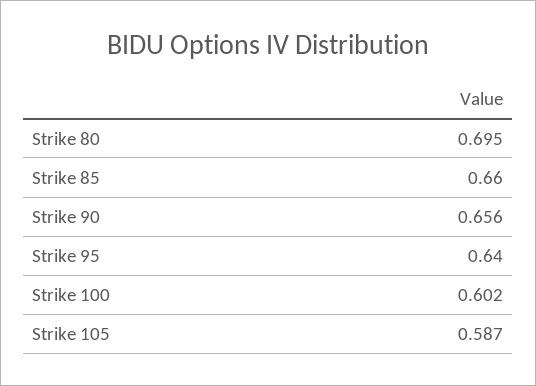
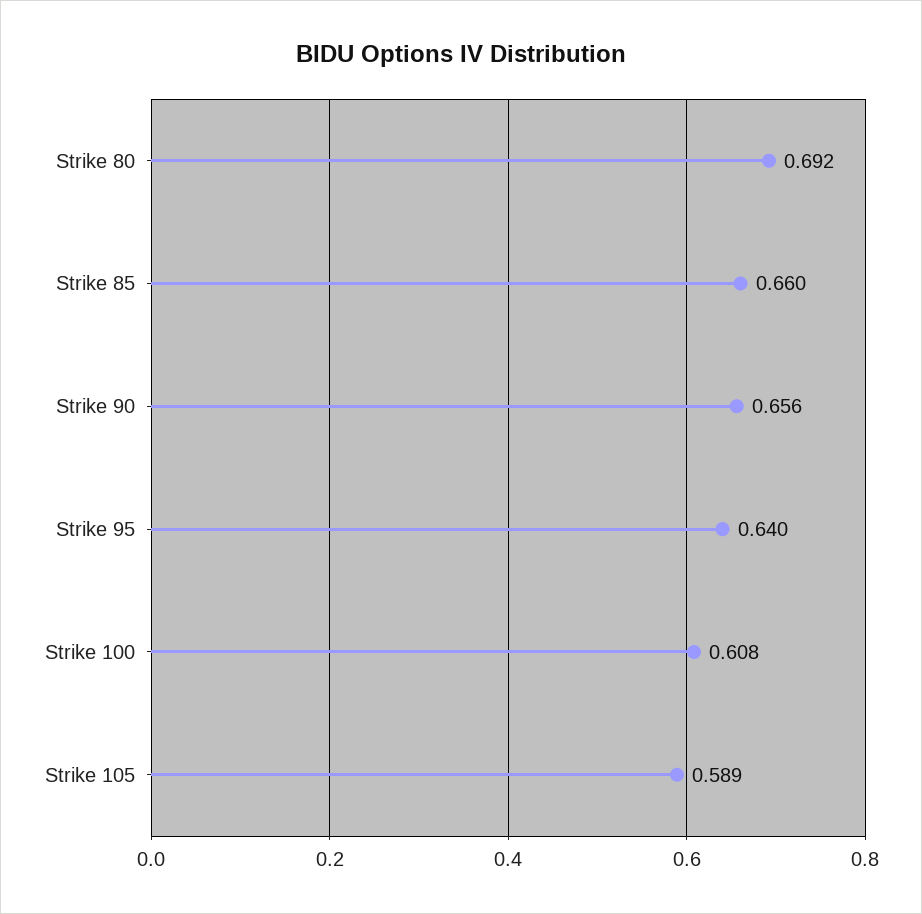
  {
-   "Strike 80": 0.695,
+   "Strike 80": 0.692,
    "Strike 85": 0.66,
    "Strike 90": 0.656,
    "Strike 95": 0.64,
-   "Strike 100": 0.602,
+   "Strike 100": 0.608,
-   "Strike 105": 0.587
+   "Strike 105": 0.589
  }

